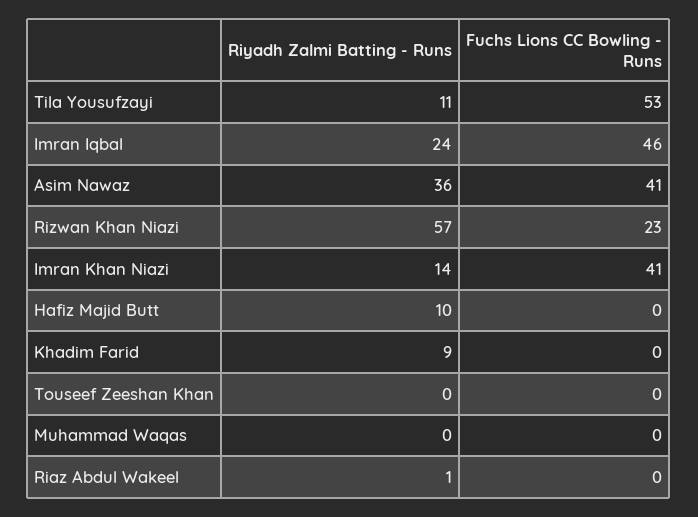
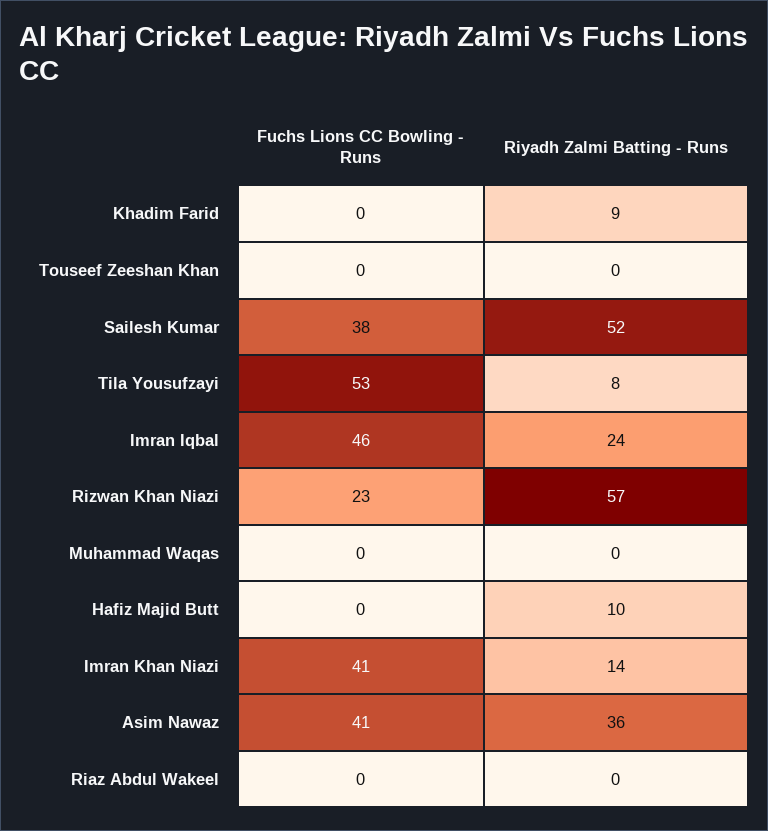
  {
    "Riyadh Zalmi Batting - Runs": {
-     "Tila Yousufzayi": 11,
+     "Tila Yousufzayi": 8,
      "Imran Iqbal": 24,
      "Asim Nawaz": 36,
      "Rizwan Khan Niazi": 57,
      "Imran Khan Niazi": 14,
      "Hafiz Majid Butt": 10,
      "Khadim Farid": 9,
      "Touseef Zeeshan Khan": 0,
      "Muhammad Waqas": 0,
-     "Riaz Abdul Wakeel": 1
+     "Riaz Abdul Wakeel": 0,
+     "Sailesh Kumar": 52
    },
    "Fuchs Lions CC Bowling - Runs": {
      "Tila Yousufzayi": 53,
      "Imran Iqbal": 46,
      "Asim Nawaz": 41,
      "Rizwan Khan Niazi": 23,
      "Imran Khan Niazi": 41,
      "Hafiz Majid Butt": 0,
      "Khadim Farid": 0,
      "Touseef Zeeshan Khan": 0,
      "Muhammad Waqas": 0,
-     "Riaz Abdul Wakeel": 0
+     "Riaz Abdul Wakeel": 0,
+     "Sailesh Kumar": 38
    }
  }

